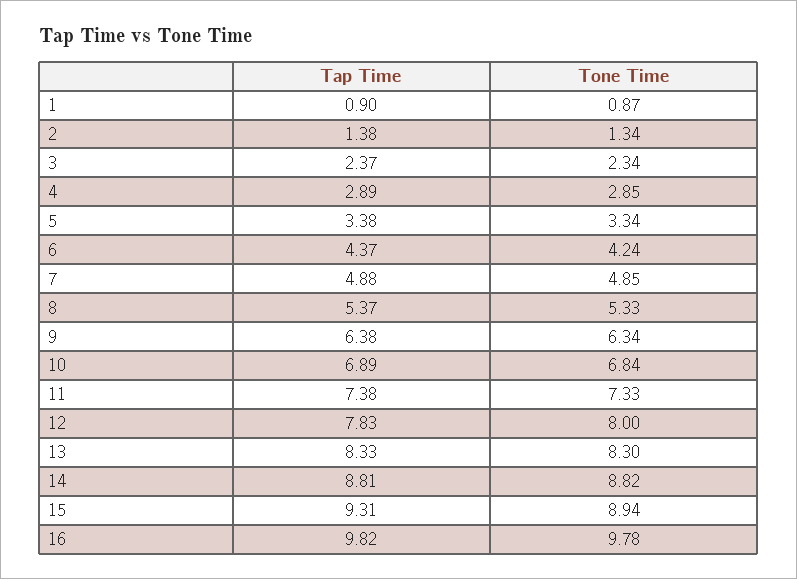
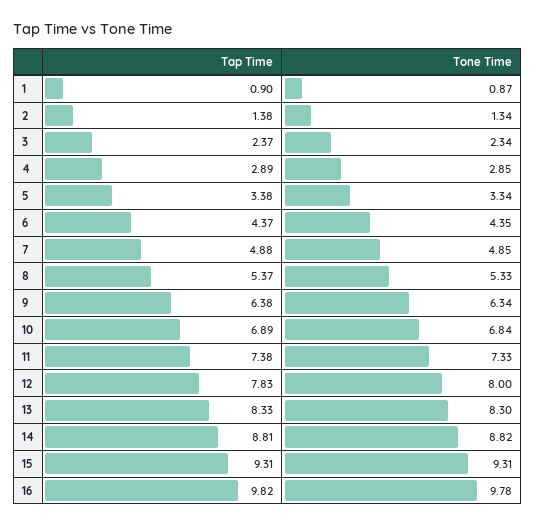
  {
    "Tap Time": {
      "1": 0.9,
      "2": 1.38,
      "3": 2.37,
      "4": 2.89,
      "5": 3.38,
      "6": 4.37,
      "7": 4.88,
      "8": 5.37,
      "9": 6.38,
      "10": 6.89,
      "11": 7.38,
      "12": 7.83,
      "13": 8.33,
      "14": 8.81,
      "15": 9.31,
      "16": 9.82
    },
    "Tone Time": {
      "1": 0.87,
      "2": 1.34,
      "3": 2.34,
      "4": 2.85,
      "5": 3.34,
-     "6": 4.24,
+     "6": 4.35,
      "7": 4.85,
      "8": 5.33,
      "9": 6.34,
      "10": 6.84,
      "11": 7.33,
      "12": 8,
      "13": 8.3,
      "14": 8.82,
-     "15": 8.94,
+     "15": 9.31,
      "16": 9.78
    }
  }

